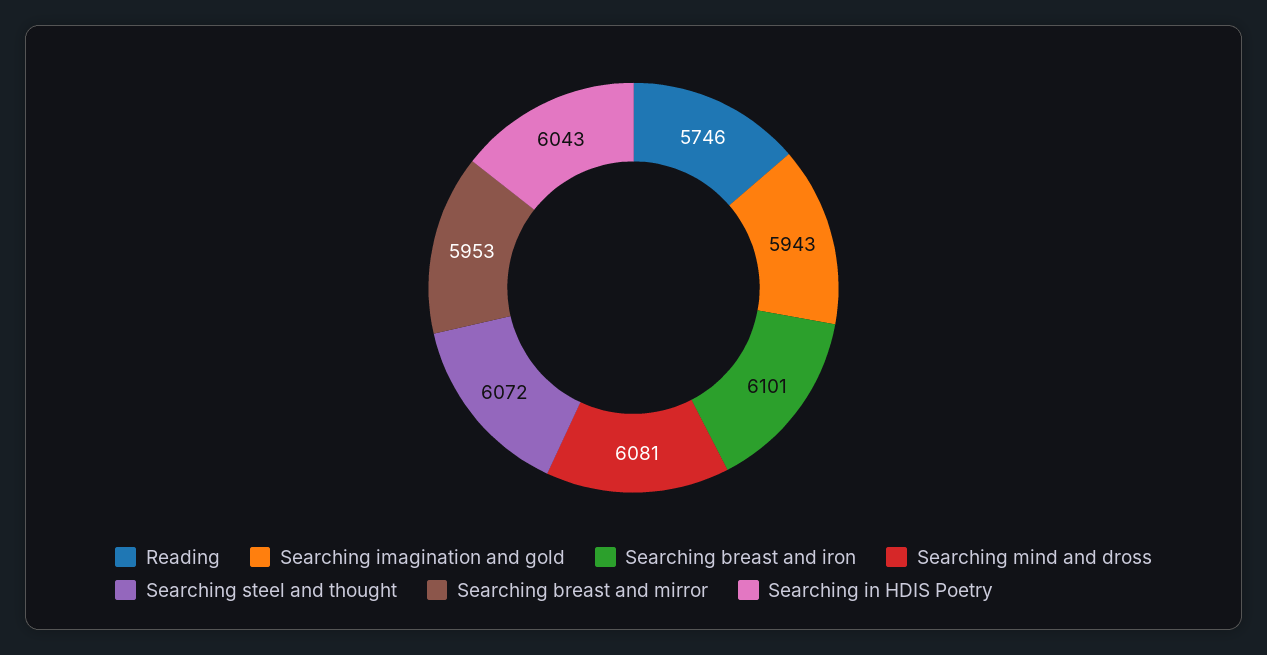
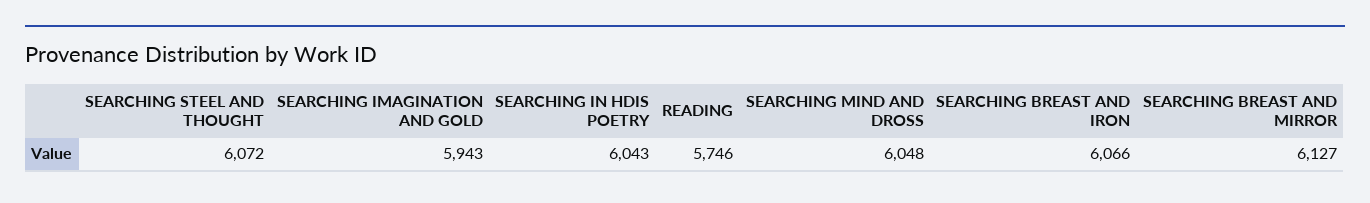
  {
    "Reading": 5746,
    "Searching imagination and gold": 5943,
-   "Searching breast and iron": 6101,
+   "Searching breast and iron": 6066,
-   "Searching mind and dross": 6081,
+   "Searching mind and dross": 6048,
    "Searching steel and thought": 6072,
-   "Searching breast and mirror": 5953,
+   "Searching breast and mirror": 6127,
    "Searching in HDIS Poetry": 6043
  }

